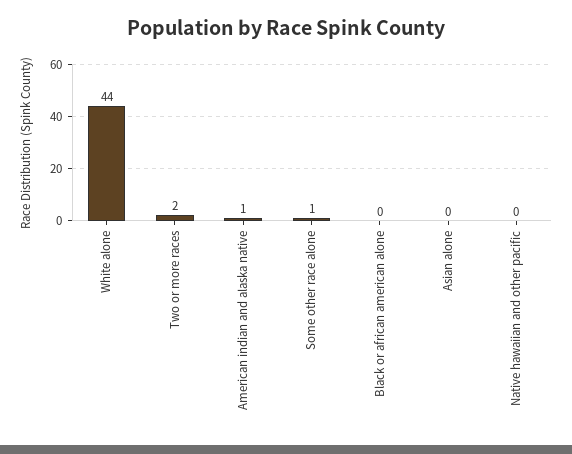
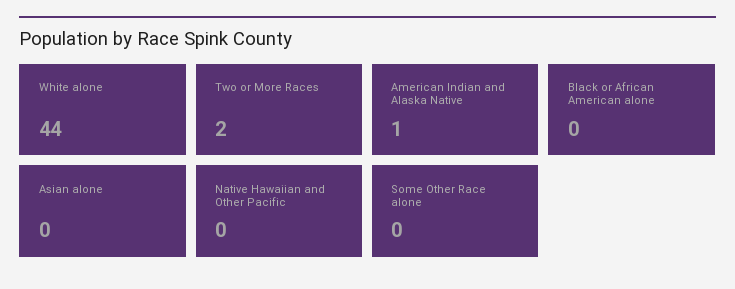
  {
    "White alone": 44,
    "Two or more races": 2,
    "American indian and alaska native": 1,
-   "Some other race alone": 1,
+   "Some other race alone": 0,
    "Black or african american alone": 0,
    "Asian alone": 0,
    "Native hawaiian and other pacific": 0
  }

